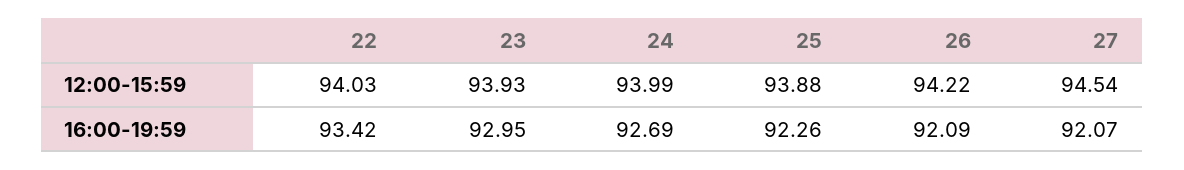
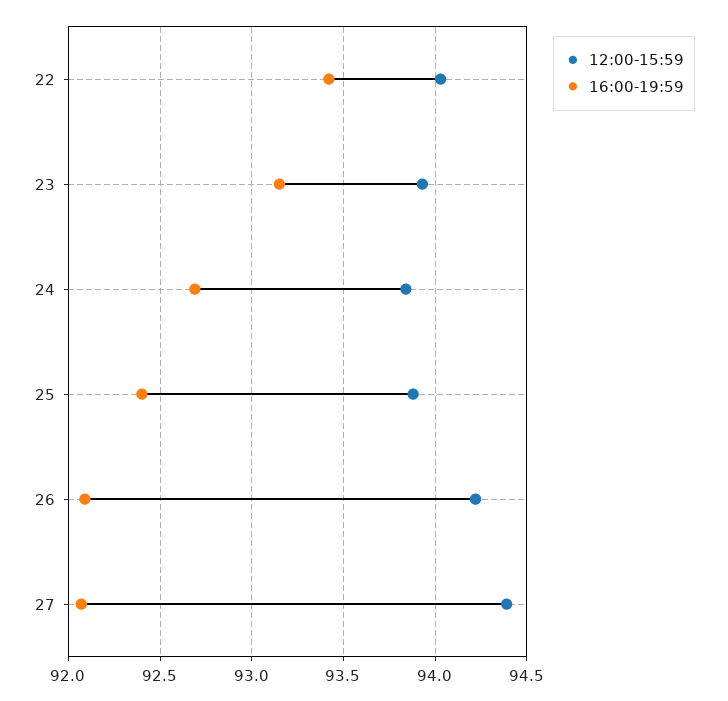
  {
    "12:00-15:59": {
      "22": 94.03,
      "23": 93.93,
-     "24": 93.99,
+     "24": 93.85,
      "25": 93.88,
      "26": 94.22,
-     "27": 94.54
+     "27": 94.4
    },
    "16:00-19:59": {
      "22": 93.42,
-     "23": 92.95,
+     "23": 93.15,
      "24": 92.69,
-     "25": 92.26,
+     "25": 92.4,
      "26": 92.09,
      "27": 92.07
    }
  }

